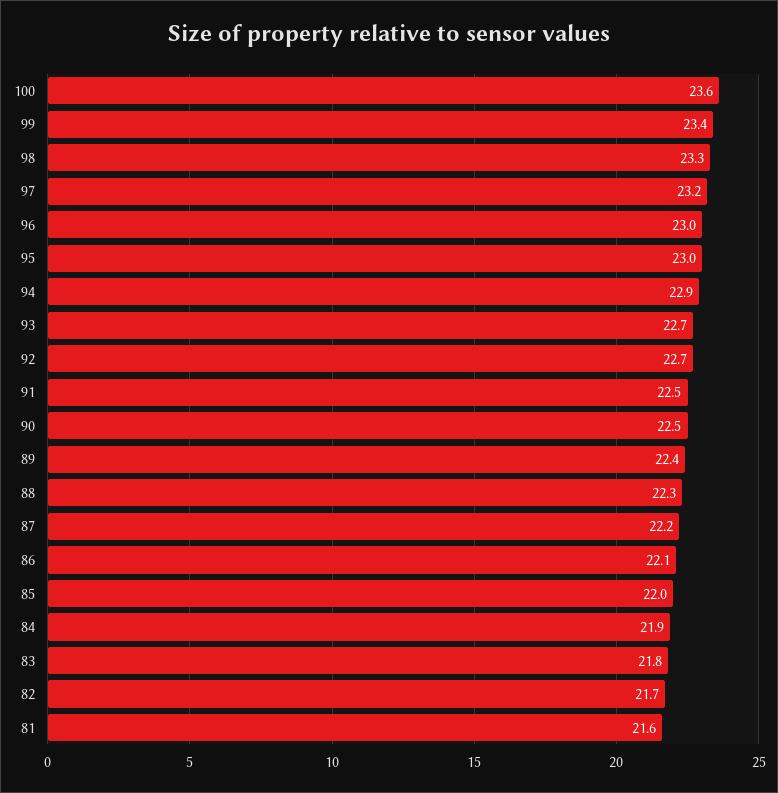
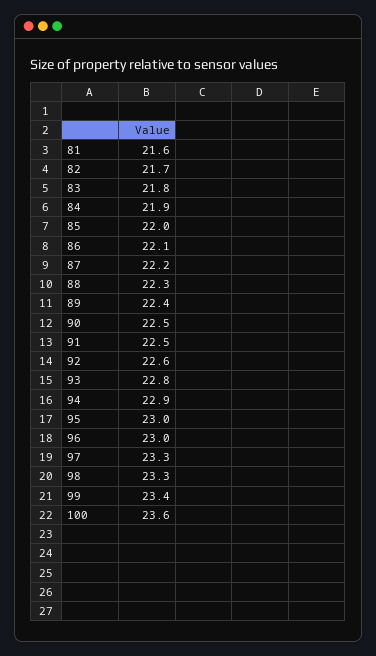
  {
    "100": 23.6,
    "99": 23.4,
    "98": 23.3,
-   "97": 23.2,
+   "97": 23.3,
    "96": 23,
    "95": 23,
    "94": 22.9,
-   "93": 22.7,
+   "93": 22.8,
-   "92": 22.7,
+   "92": 22.6,
    "91": 22.5,
    "90": 22.5,
    "89": 22.4,
    "88": 22.3,
    "87": 22.2,
    "86": 22.1,
    "85": 22,
    "84": 21.9,
    "83": 21.8,
    "82": 21.7,
    "81": 21.6
  }

